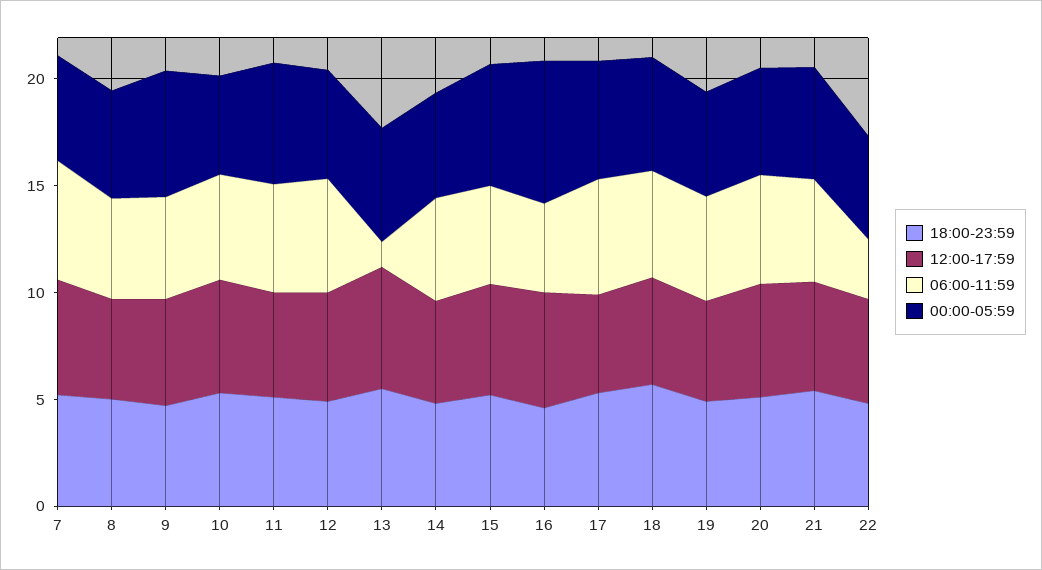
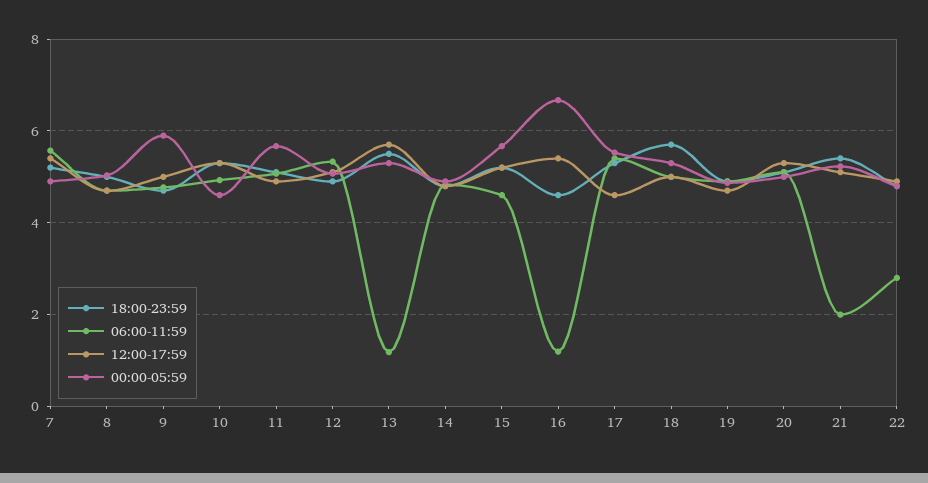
  {
    "18:00-23:59": {
      "7": 5.2,
      "8": 5,
      "9": 4.8,
      "10": 5.4,
      "11": 5.2,
      "12": 5,
      "13": 5.6,
      "14": 4.8,
      "15": 5.2,
      "16": 4.6,
      "17": 5.4,
      "18": 5.8,
      "19": 5,
      "20": 5.2,
      "21": 5.4,
      "22": 4.8
    },
    "12:00-17:59": {
      "7": 5.4,
      "8": 4.8,
      "9": 5,
      "10": 5.4,
      "11": 5,
      "12": 5.2,
      "13": 5.8,
      "14": 4.8,
      "15": 5.2,
      "16": 5.4,
      "17": 4.6,
      "18": 5,
      "19": 4.8,
      "20": 5.4,
      "21": 5.2,
      "22": 5
    },
    "06:00-11:59": {
      "7": 5.6,
      "8": 4.8,
      "9": 4.8,
      "10": 5,
      "11": 5,
      "12": 5.4,
      "13": 1.2,
      "14": 4.8,
      "15": 4.6,
-     "16": 4,
+     "16": 1.2,
      "17": 5.4,
      "18": 5,
      "19": 5,
      "20": 5.2,
-     "21": 5,
+     "21": 2,
      "22": 2.8
    },
    "00:00-05:59": {
      "7": 5,
      "8": 5,
      "9": 6,
      "10": 4.6,
      "11": 5.6,
      "12": 5,
      "13": 5.4,
      "14": 5,
      "15": 5.6,
      "16": 6.6,
      "17": 5.6,
      "18": 5.4,
      "19": 4.8,
      "20": 5,
      "21": 5.2,
      "22": 4.8
    }
  }

